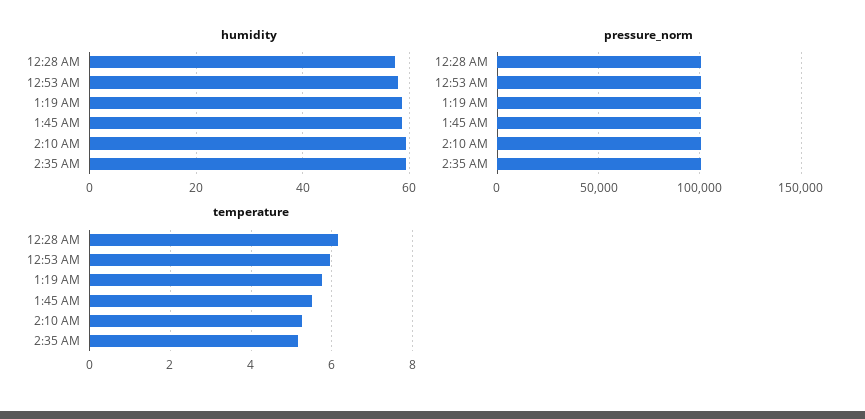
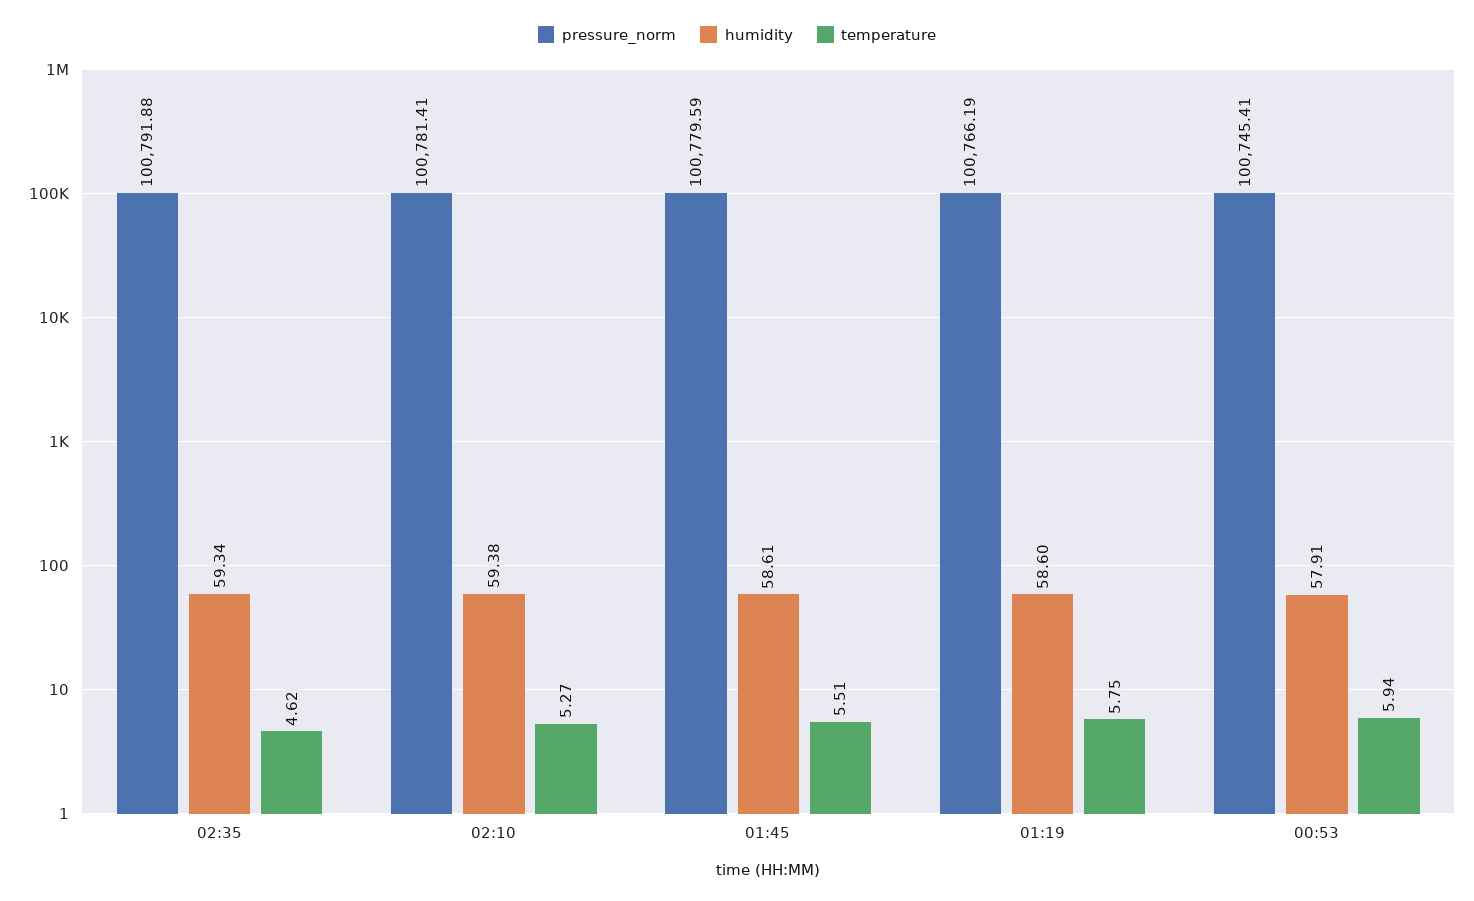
  {
    "humidity": {
-     "12:28 AM": 58,
      "12:53 AM": 57.91,
      "1:19 AM": 58.6,
      "1:45 AM": 58.61,
      "2:10 AM": 59.38,
      "2:35 AM": 59.34
    },
    "pressure_norm": {
-     "12:28 AM": 100000,
      "12:53 AM": 100745.41,
      "1:19 AM": 100766.19,
      "1:45 AM": 100779.59,
      "2:10 AM": 100781.41,
      "2:35 AM": 100791.88
    },
    "temperature": {
-     "12:28 AM": 6.2,
      "12:53 AM": 5.94,
      "1:19 AM": 5.75,
      "1:45 AM": 5.51,
      "2:10 AM": 5.27,
-     "2:35 AM": 5.2
+     "2:35 AM": 4.62
    }
  }

